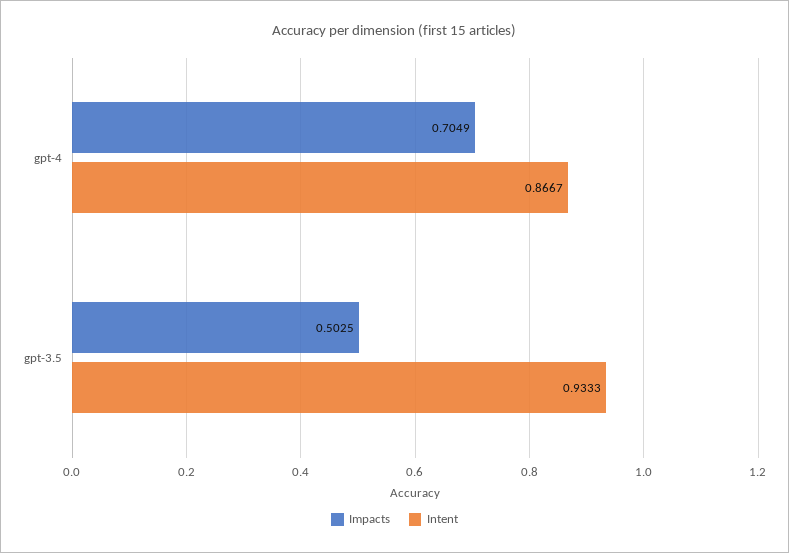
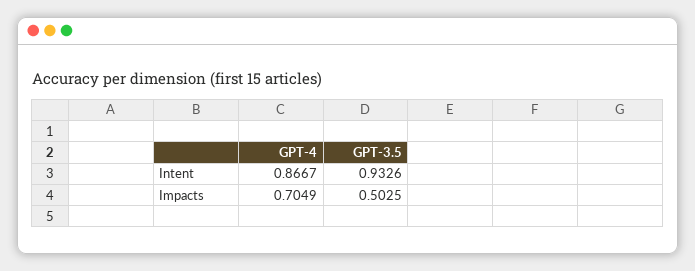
  {
    "Impacts": {
      "gpt-4": 0.7049,
      "gpt-3.5": 0.5025
    },
    "Intent": {
      "gpt-4": 0.8667,
-     "gpt-3.5": 0.9333
+     "gpt-3.5": 0.9326
    }
  }

